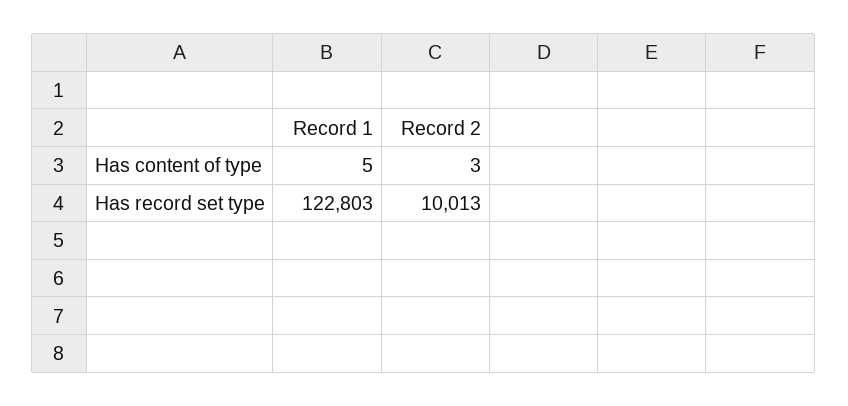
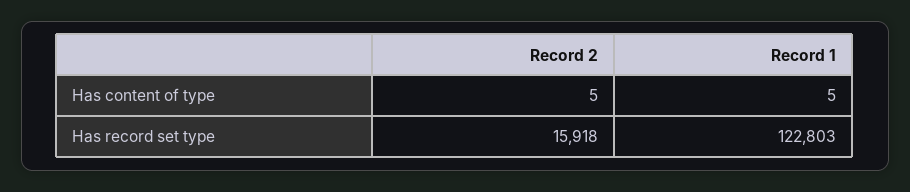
  {
    "Record 1": {
      "Has content of type": 5,
      "Has record set type": 122803
    },
    "Record 2": {
-     "Has content of type": 3,
+     "Has content of type": 5,
-     "Has record set type": 10013
+     "Has record set type": 15918
    }
  }

